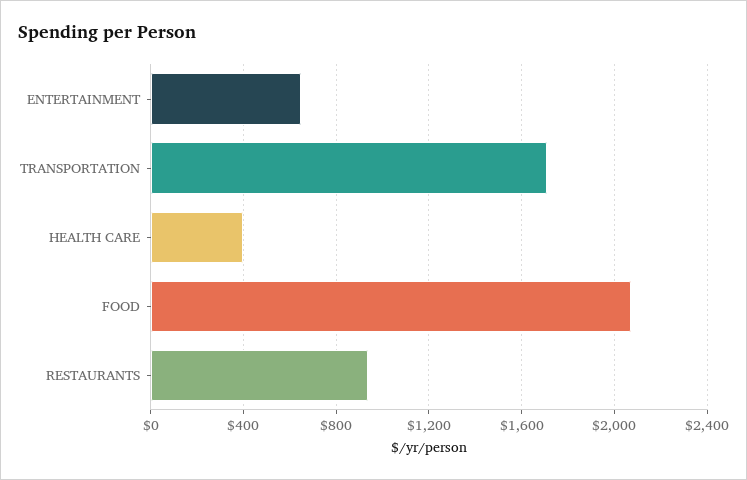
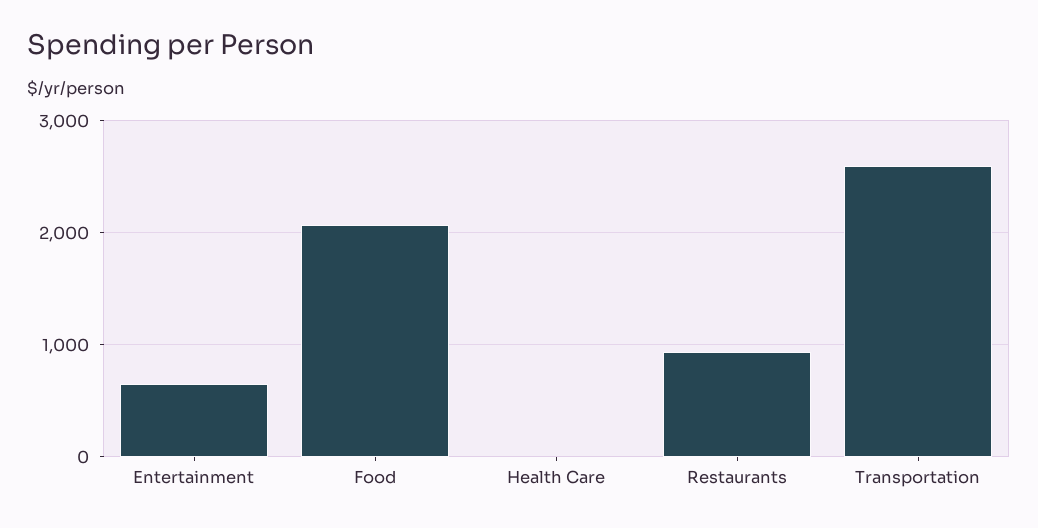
  {
    "ENTERTAINMENT": 650,
-   "TRANSPORTATION": 1700,
+   "TRANSPORTATION": 2600,
-   "HEALTH CARE": 400,
+   "HEALTH CARE": 0,
    "FOOD": 2050,
    "RESTAURANTS": 950
  }

